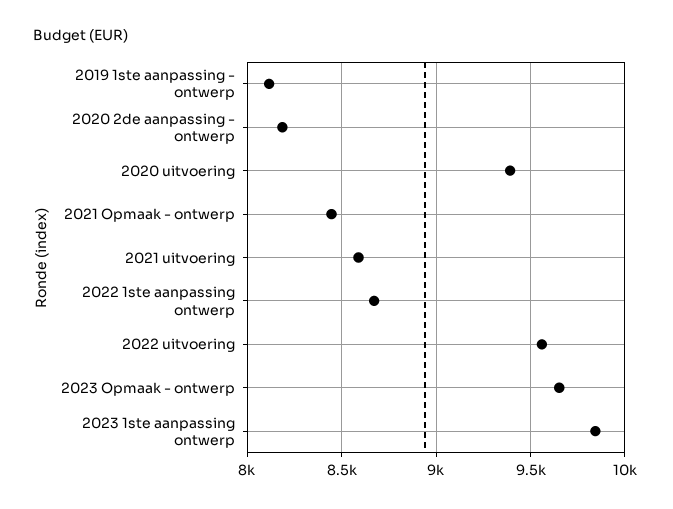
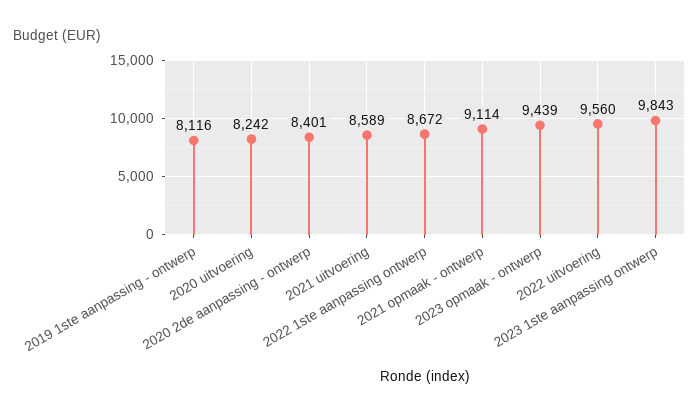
  {
    "2019 1ste aanpassing - ontwerp": 8116,
-   "2020 2de aanpassing - ontwerp": 8200,
+   "2020 2de aanpassing - ontwerp": 8401,
-   "2020 uitvoering": 9400,
+   "2020 uitvoering": 8242,
-   "2021 Opmaak - ontwerp": 8450,
+   "2021 Opmaak - ontwerp": 9114,
    "2021 uitvoering": 8589,
    "2022 1ste aanpassing ontwerp": 8672,
    "2022 uitvoering": 9560,
-   "2023 Opmaak - ontwerp": 9650,
+   "2023 Opmaak - ontwerp": 9439,
    "2023 1ste aanpassing ontwerp": 9843
  }

